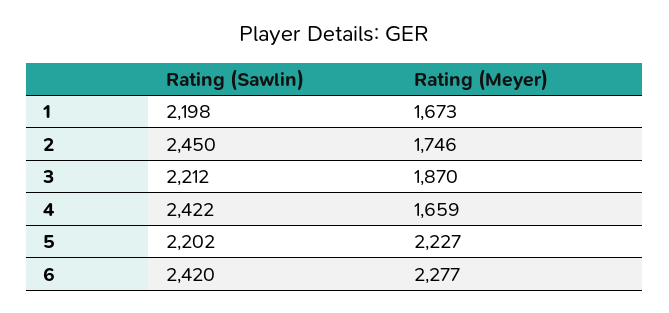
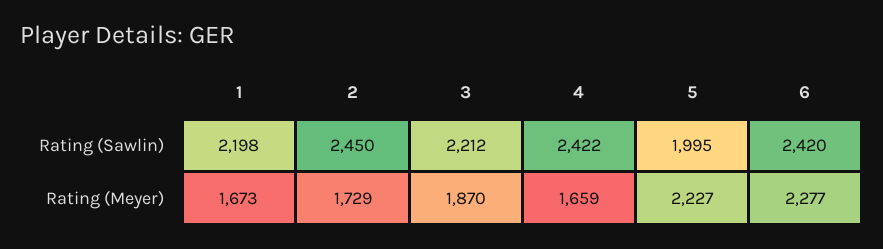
  {
    "Rating (Sawlin)": {
      "1": 2198,
      "2": 2450,
      "3": 2212,
      "4": 2422,
-     "5": 2202,
+     "5": 1995,
      "6": 2420
    },
    "Rating (Meyer)": {
      "1": 1673,
-     "2": 1746,
+     "2": 1729,
      "3": 1870,
      "4": 1659,
      "5": 2227,
      "6": 2277
    }
  }

